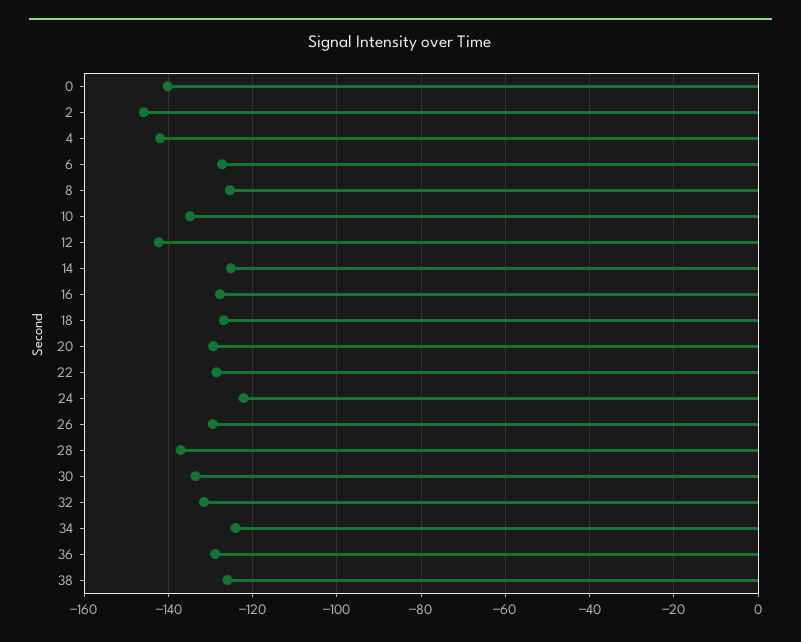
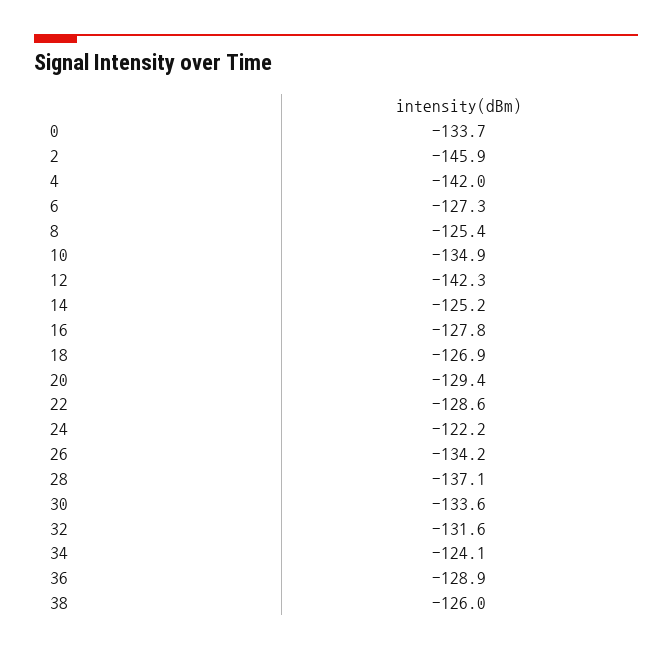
  {
-   "0": -140,
+   "0": -133.7,
    "2": -145.9,
    "4": -142,
    "6": -127.3,
    "8": -125.4,
    "10": -134.9,
    "12": -142.3,
    "14": -125.2,
    "16": -127.8,
    "18": -126.9,
    "20": -129.4,
    "22": -128.6,
    "24": -122.2,
-   "26": -130,
+   "26": -134.2,
    "28": -137.1,
    "30": -133.6,
    "32": -131.6,
    "34": -124.1,
    "36": -128.9,
    "38": -126
  }

